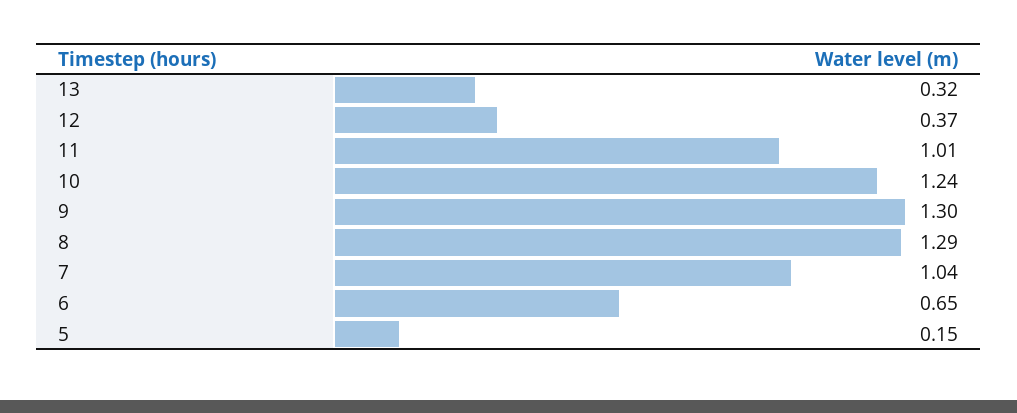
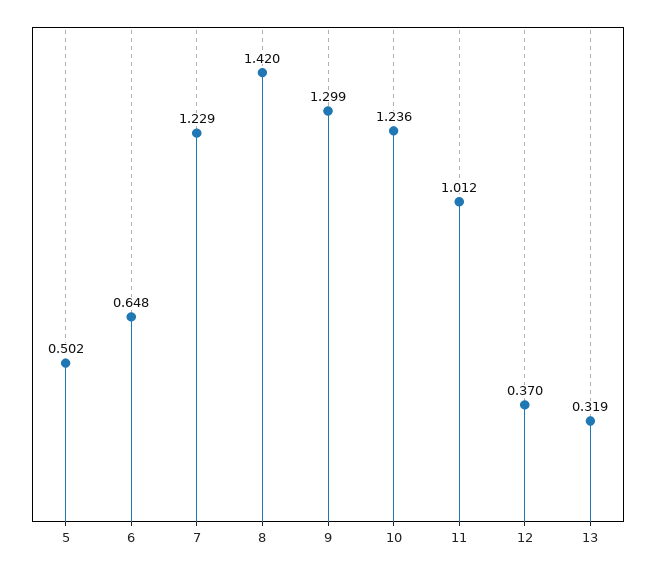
  {
    "13": 0.319,
    "12": 0.37,
    "11": 1.012,
    "10": 1.236,
    "9": 1.299,
-   "8": 1.29,
+   "8": 1.42,
-   "7": 1.04,
+   "7": 1.229,
    "6": 0.648,
-   "5": 0.15
+   "5": 0.502
  }

